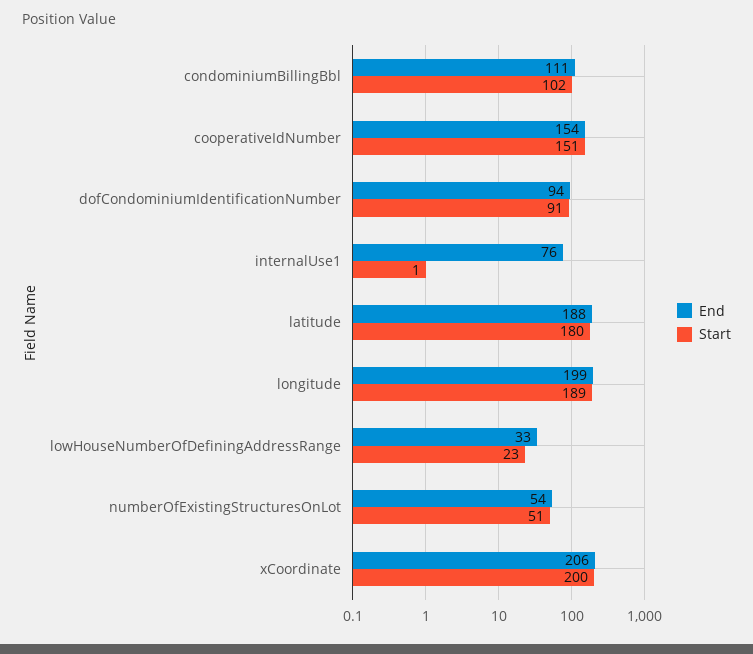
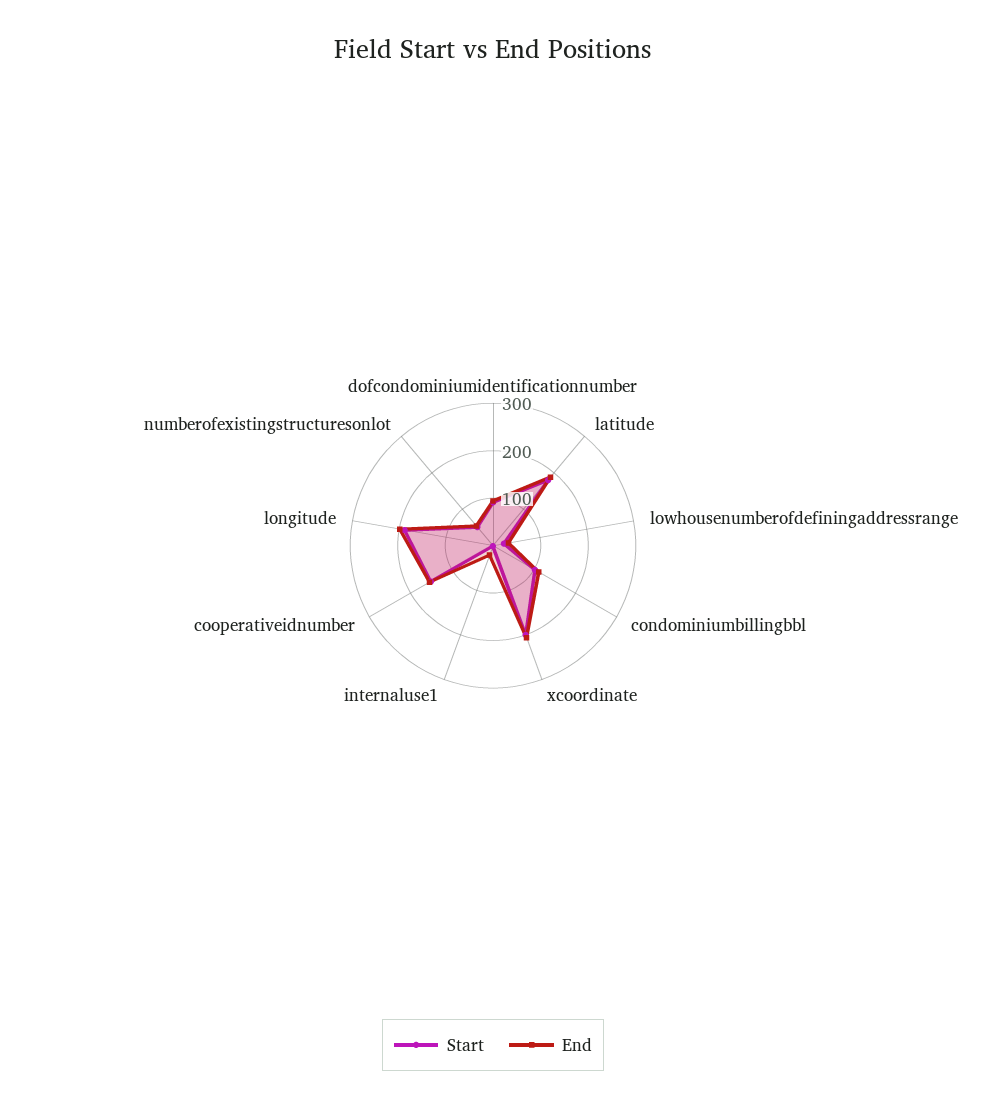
  {
    "End": {
      "condominiumBillingBbl": 111,
      "cooperativeIdNumber": 154,
      "dofCondominiumIdentificationNumber": 94,
-     "internalUse1": 76,
+     "internalUse1": 20,
      "latitude": 188,
      "longitude": 199,
      "lowHouseNumberOfDefiningAddressRange": 33,
      "numberOfExistingStructuresOnLot": 54,
      "xCoordinate": 206
    },
    "Start": {
      "condominiumBillingBbl": 102,
      "cooperativeIdNumber": 151,
      "dofCondominiumIdentificationNumber": 91,
      "internalUse1": 1,
      "latitude": 180,
      "longitude": 189,
      "lowHouseNumberOfDefiningAddressRange": 23,
      "numberOfExistingStructuresOnLot": 51,
      "xCoordinate": 200
    }
  }

